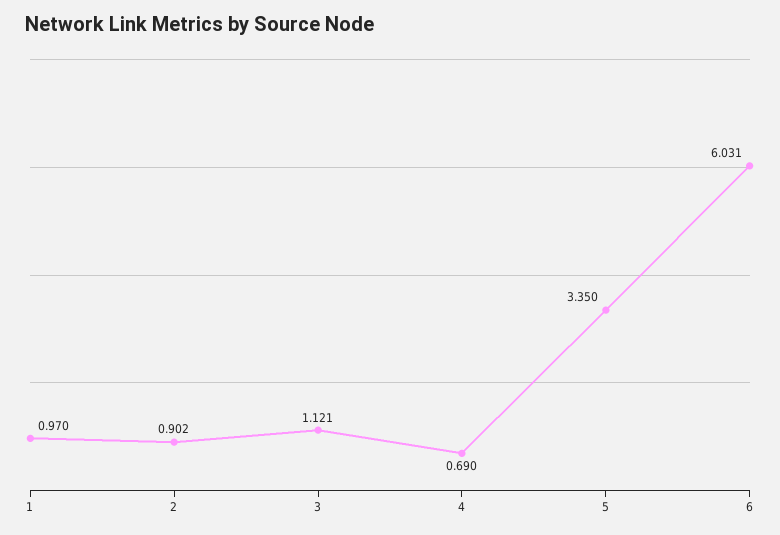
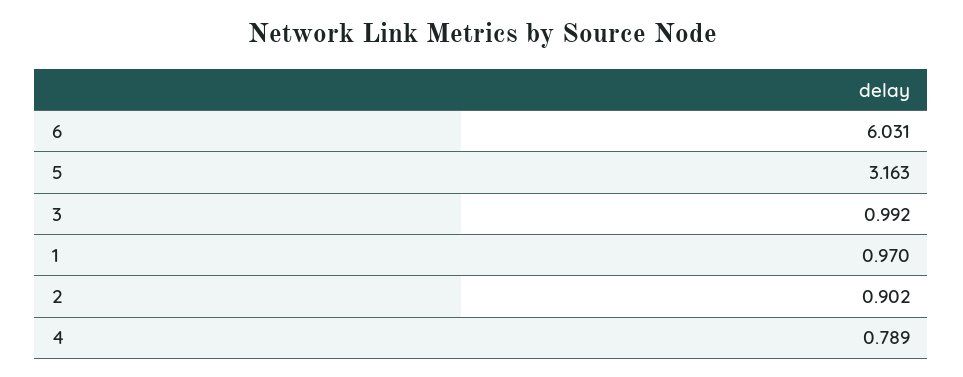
  {
    "1": 0.97,
    "2": 0.902,
-   "3": 1.121,
+   "3": 0.992,
-   "4": 0.69,
+   "4": 0.789,
-   "5": 3.35,
+   "5": 3.163,
    "6": 6.031
  }

